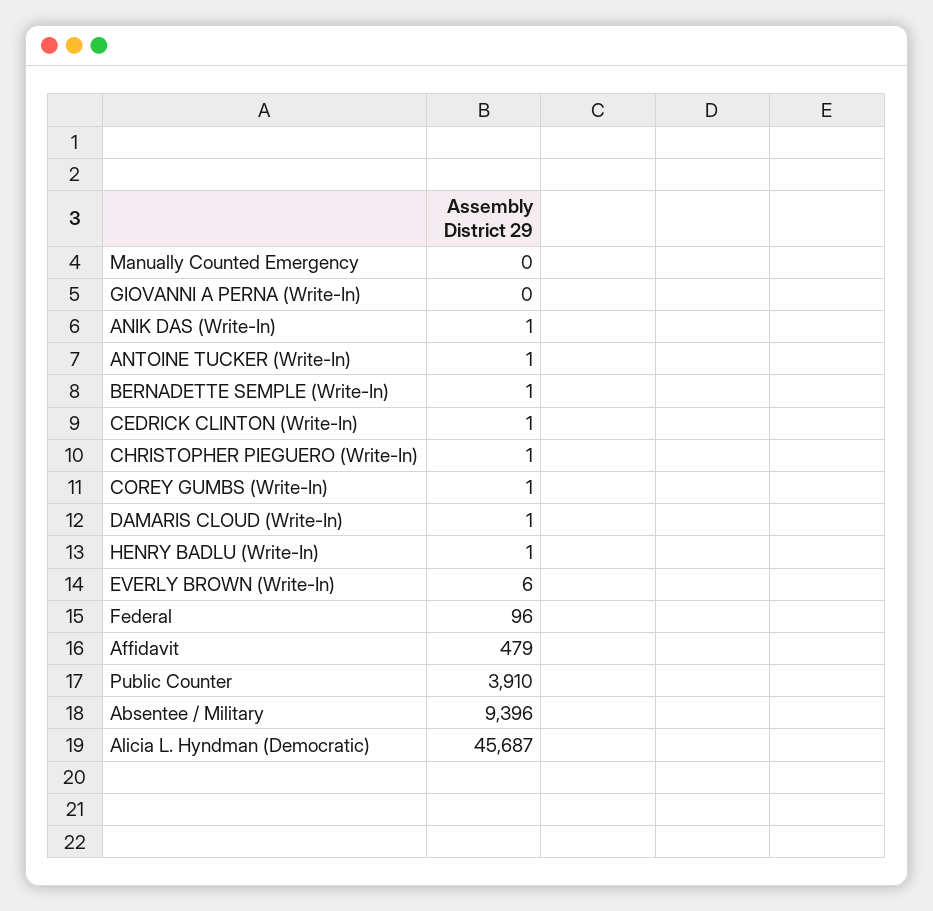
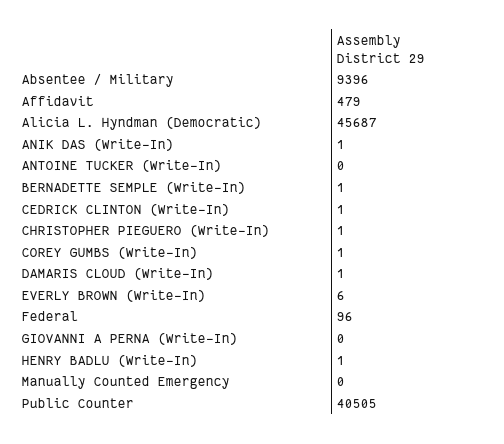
  {
    "Manually Counted Emergency": 0,
    "GIOVANNI A PERNA (Write-In)": 0,
    "ANIK DAS (Write-In)": 1,
-   "ANTOINE TUCKER (Write-In)": 1,
+   "ANTOINE TUCKER (Write-In)": 0,
    "BERNADETTE SEMPLE (Write-In)": 1,
    "CEDRICK CLINTON (Write-In)": 1,
    "CHRISTOPHER PIEGUERO (Write-In)": 1,
    "COREY GUMBS (Write-In)": 1,
    "DAMARIS CLOUD (Write-In)": 1,
    "HENRY BADLU (Write-In)": 1,
    "EVERLY BROWN (Write-In)": 6,
    "Federal": 96,
    "Affidavit": 479,
-   "Public Counter": 3910,
+   "Public Counter": 40505,
    "Absentee / Military": 9396,
    "Alicia L. Hyndman (Democratic)": 45687
  }

